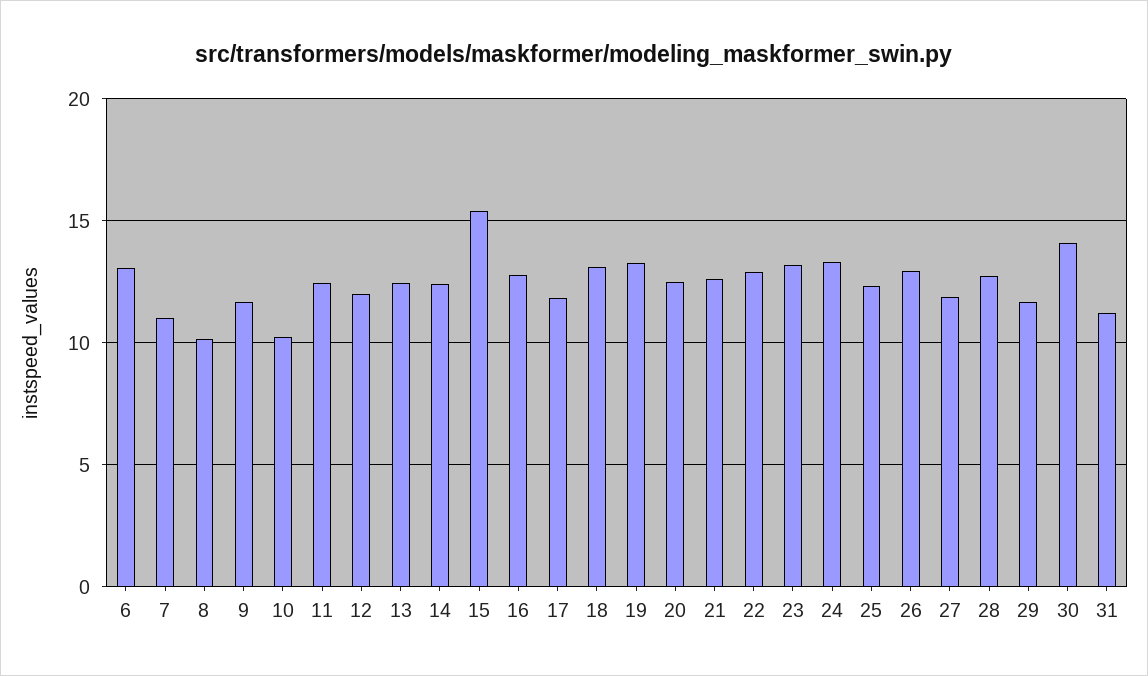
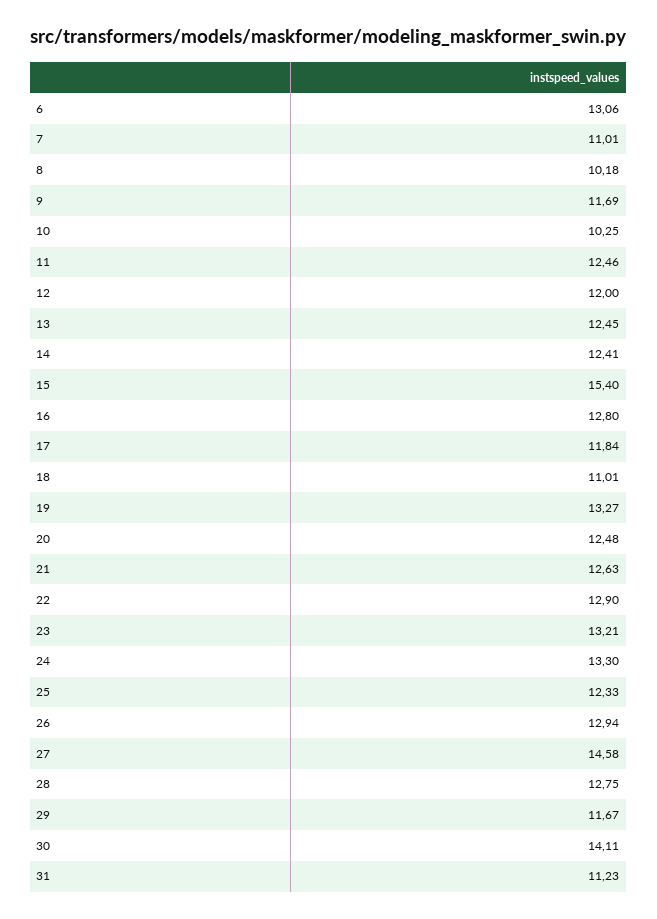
  {
    "6": 13.06,
    "7": 11.01,
    "8": 10.18,
    "9": 11.69,
    "10": 10.25,
    "11": 12.46,
    "12": 12,
    "13": 12.45,
    "14": 12.41,
    "15": 15.4,
    "16": 12.8,
    "17": 11.84,
-   "18": 13,
+   "18": 11.01,
    "19": 13.27,
    "20": 12.48,
    "21": 12.63,
    "22": 12.9,
    "23": 13.21,
    "24": 13.3,
    "25": 12.33,
    "26": 12.94,
-   "27": 12,
+   "27": 14.58,
    "28": 12.75,
    "29": 11.67,
    "30": 14.11,
    "31": 11.23
  }

